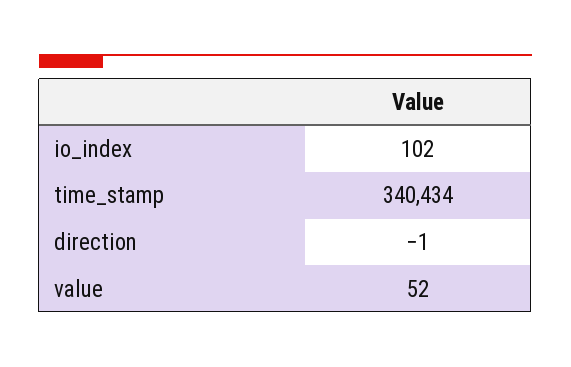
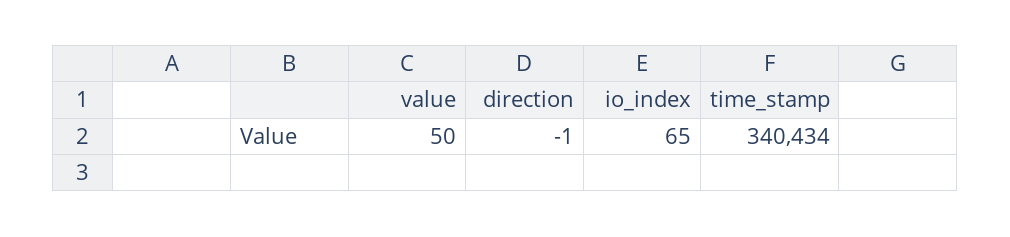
  {
-   "io_index": 102,
+   "io_index": 65,
    "time_stamp": 340434,
    "direction": -1,
-   "value": 52
+   "value": 50
  }

